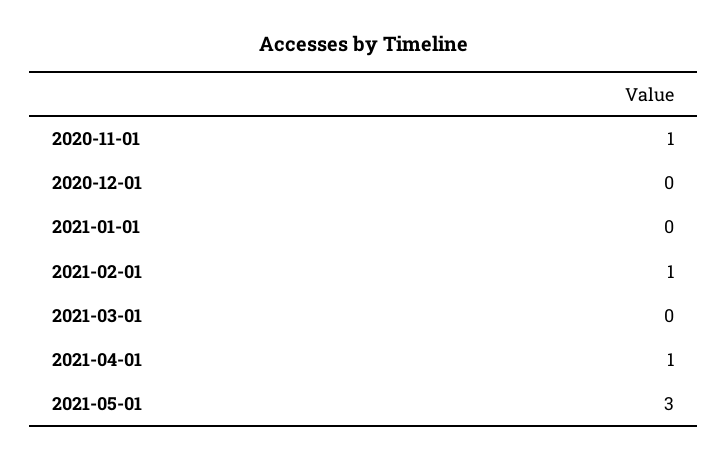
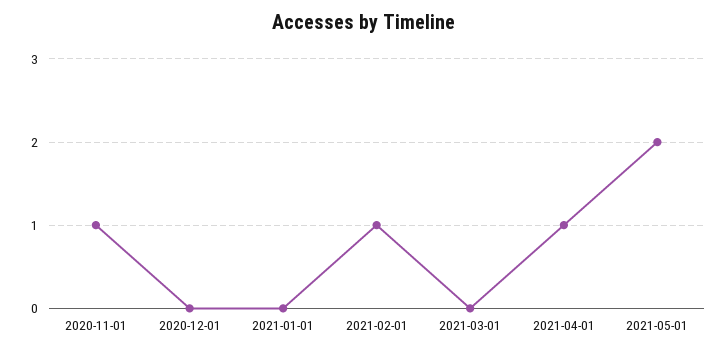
  {
    "2020-11-01": 1,
    "2020-12-01": 0,
    "2021-01-01": 0,
    "2021-02-01": 1,
    "2021-03-01": 0,
    "2021-04-01": 1,
-   "2021-05-01": 3
+   "2021-05-01": 2
  }

